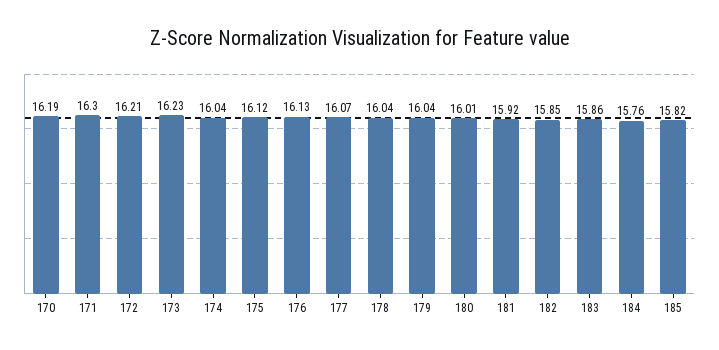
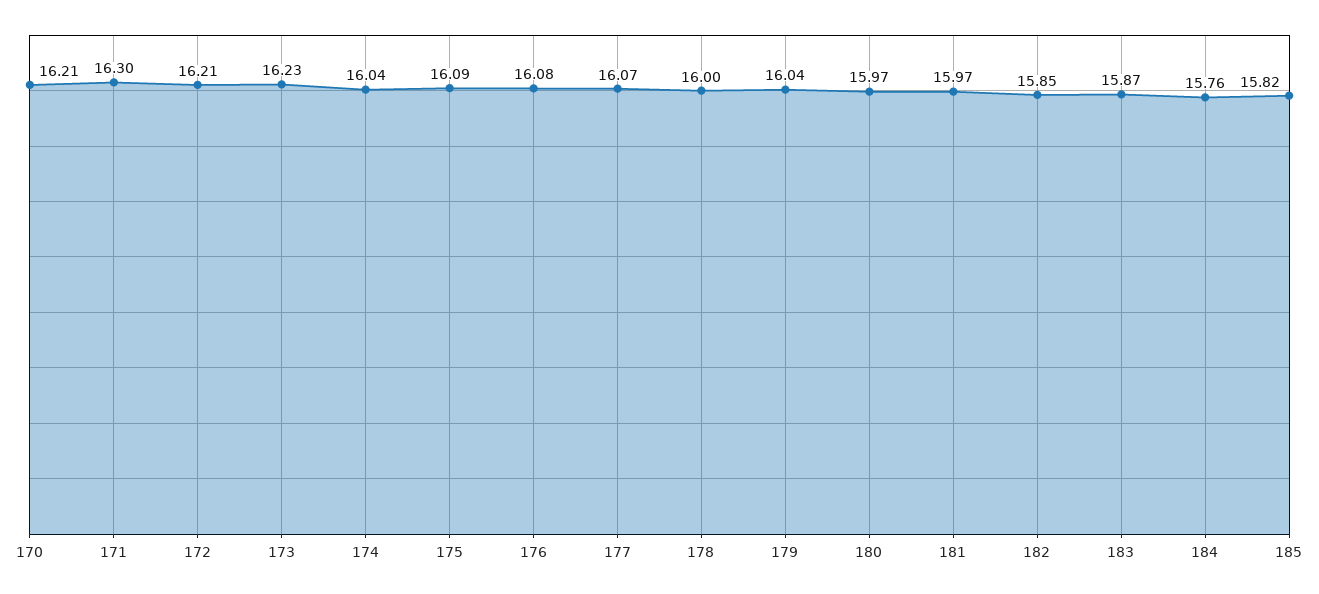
  {
-   "170": 16.19,
+   "170": 16.21,
    "171": 16.3,
    "172": 16.21,
    "173": 16.23,
    "174": 16.04,
-   "175": 16.12,
+   "175": 16.09,
-   "176": 16.13,
+   "176": 16.08,
    "177": 16.07,
-   "178": 16.04,
+   "178": 16,
    "179": 16.04,
-   "180": 16.01,
+   "180": 15.97,
-   "181": 15.92,
+   "181": 15.97,
    "182": 15.85,
-   "183": 15.86,
+   "183": 15.87,
    "184": 15.76,
    "185": 15.82
  }

